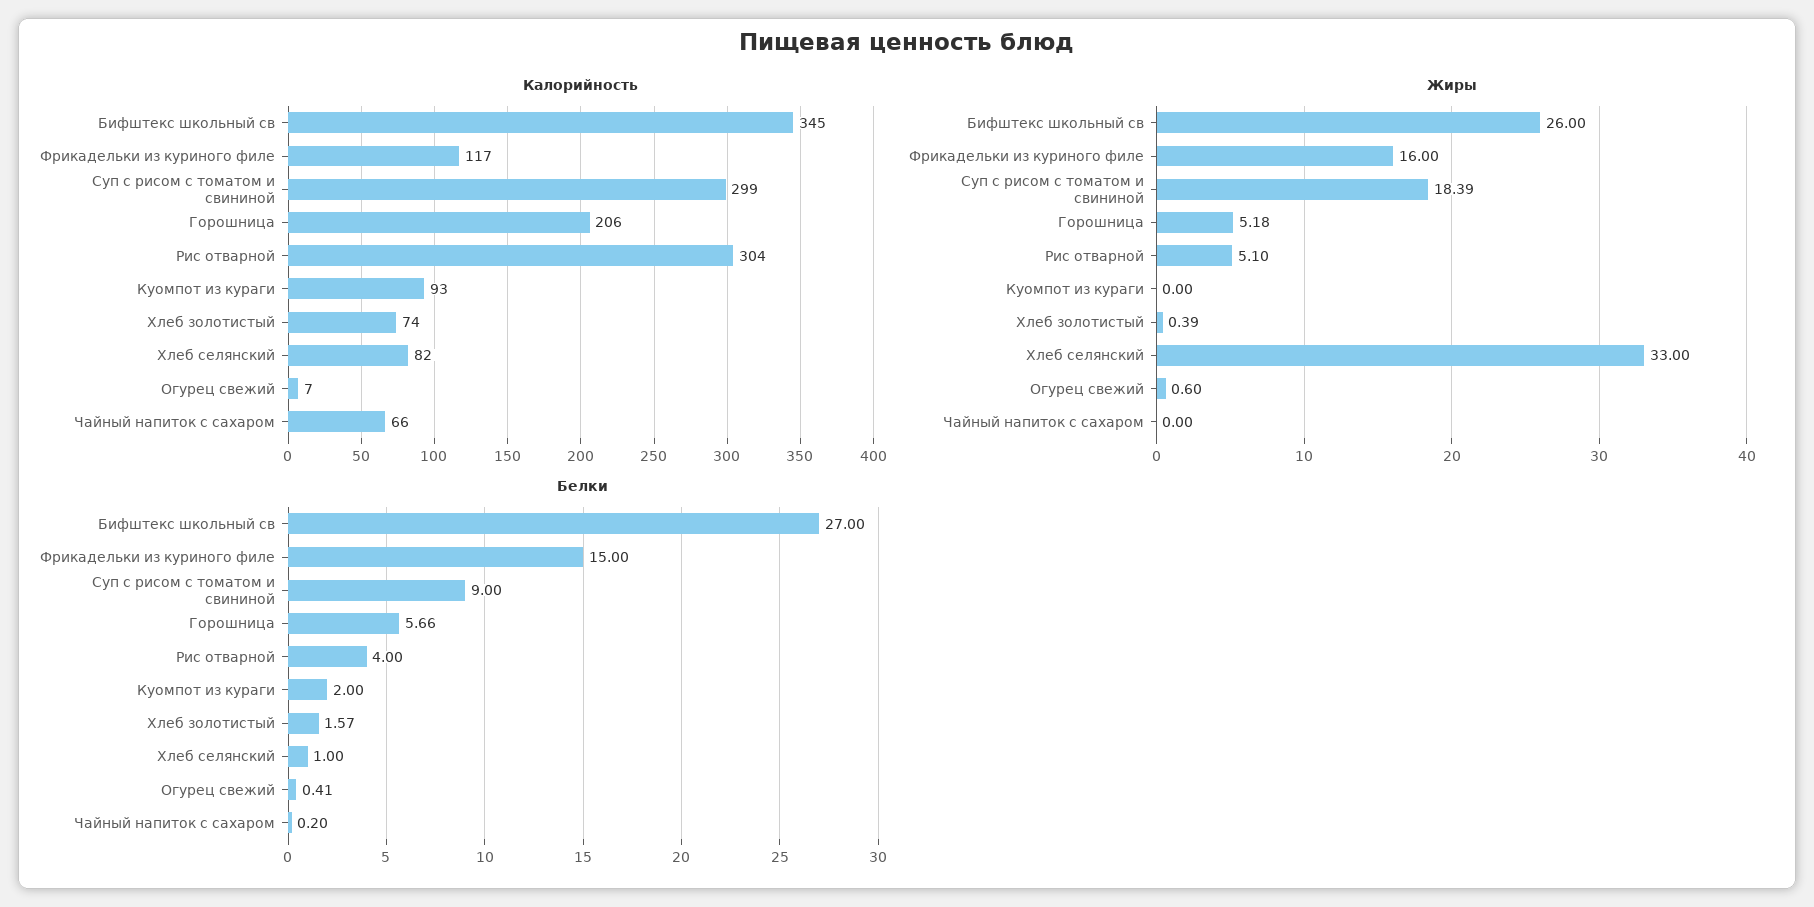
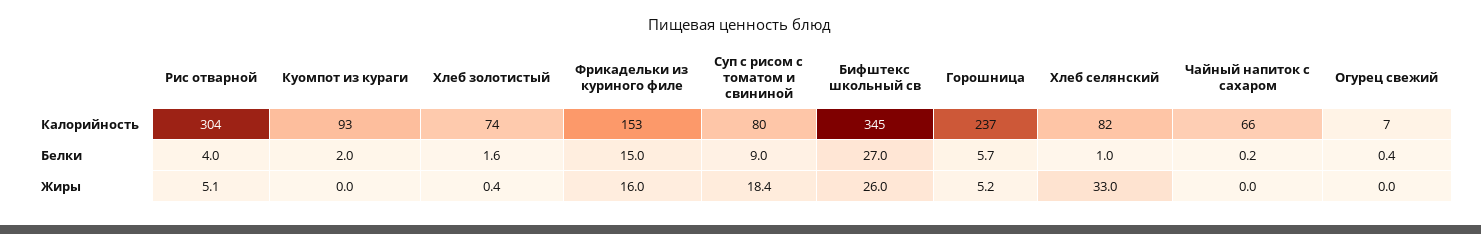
  {
    "Калорийность": {
      "Бифштекс школьный св": 345,
-     "Фрикадельки из куриного филе": 117,
+     "Фрикадельки из куриного филе": 153,
-     "Суп с рисом с томатом и свининой": 299,
+     "Суп с рисом с томатом и свининой": 80,
-     "Горошница": 206,
+     "Горошница": 237,
      "Рис отварной": 304,
      "Куомпот из кураги": 93,
      "Хлеб золотистый": 74,
      "Хлеб селянский": 82,
      "Огурец свежий": 7,
      "Чайный напиток с сахаром": 66
    },
    "Жиры": {
      "Бифштекс школьный св": 26,
      "Фрикадельки из куриного филе": 16,
      "Суп с рисом с томатом и свининой": 18.39,
      "Горошница": 5.18,
      "Рис отварной": 5.1,
      "Куомпот из кураги": 0,
      "Хлеб золотистый": 0.39,
      "Хлеб селянский": 33,
-     "Огурец свежий": 0.6,
+     "Огурец свежий": 0,
      "Чайный напиток с сахаром": 0
    },
    "Белки": {
      "Бифштекс школьный св": 27,
      "Фрикадельки из куриного филе": 15,
      "Суп с рисом с томатом и свининой": 9,
      "Горошница": 5.66,
      "Рис отварной": 4,
      "Куомпот из кураги": 2,
      "Хлеб золотистый": 1.57,
      "Хлеб селянский": 1,
      "Огурец свежий": 0.41,
      "Чайный напиток с сахаром": 0.2
    }
  }

